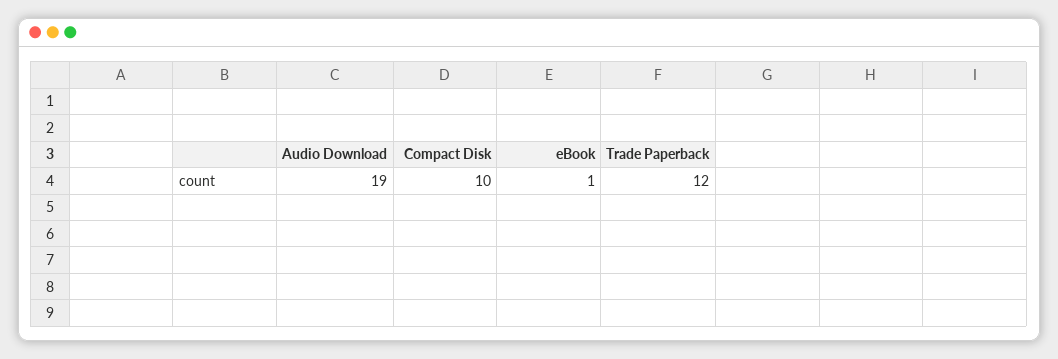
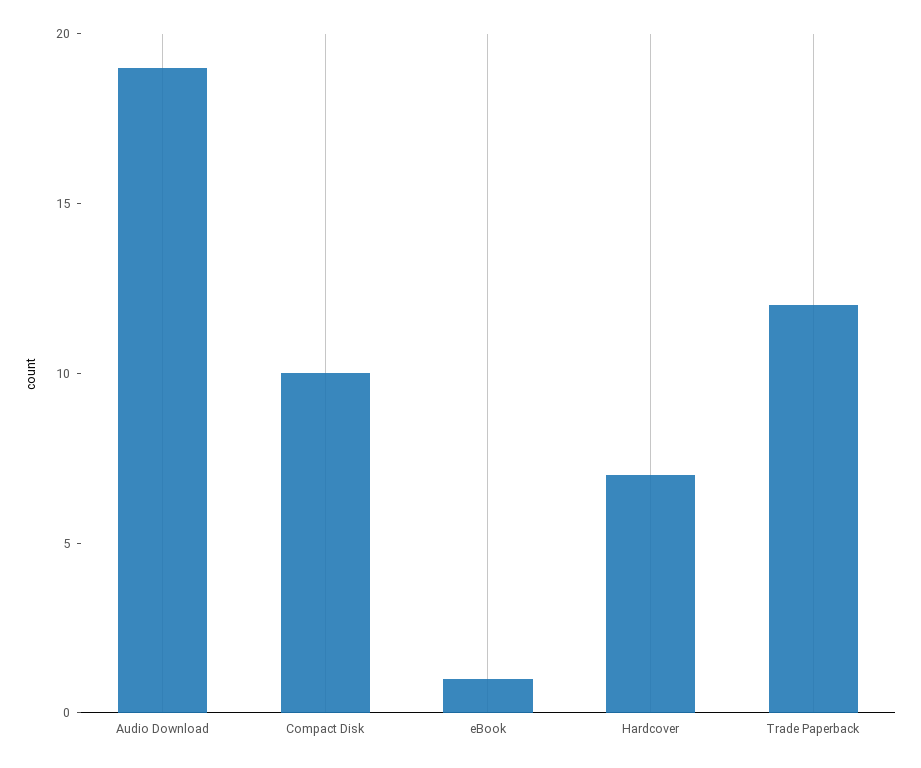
  {
    "Audio Download": 19,
    "Compact Disk": 10,
    "eBook": 1,
-   "Trade Paperback": 12
+   "Trade Paperback": 12,
+   "Hardcover": 7
  }

